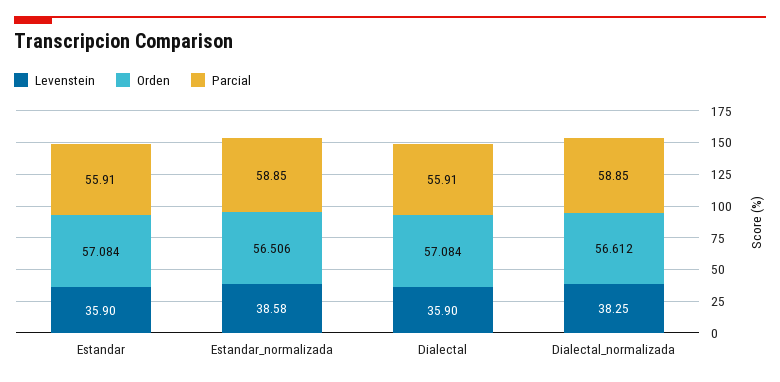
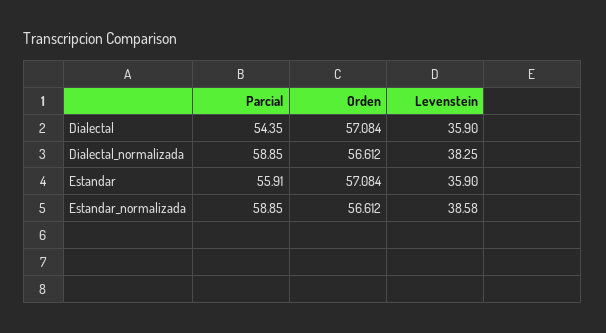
  {
    "Levenstein": {
      "Estandar": 35.9,
      "Estandar_normalizada": 38.58,
      "Dialectal": 35.9,
      "Dialectal_normalizada": 38.25
    },
    "Orden": {
      "Estandar": 57.084,
-     "Estandar_normalizada": 56.506,
+     "Estandar_normalizada": 56.612,
      "Dialectal": 57.084,
      "Dialectal_normalizada": 56.612
    },
    "Parcial": {
      "Estandar": 55.91,
      "Estandar_normalizada": 58.85,
-     "Dialectal": 55.91,
+     "Dialectal": 54.35,
      "Dialectal_normalizada": 58.85
    }
  }

